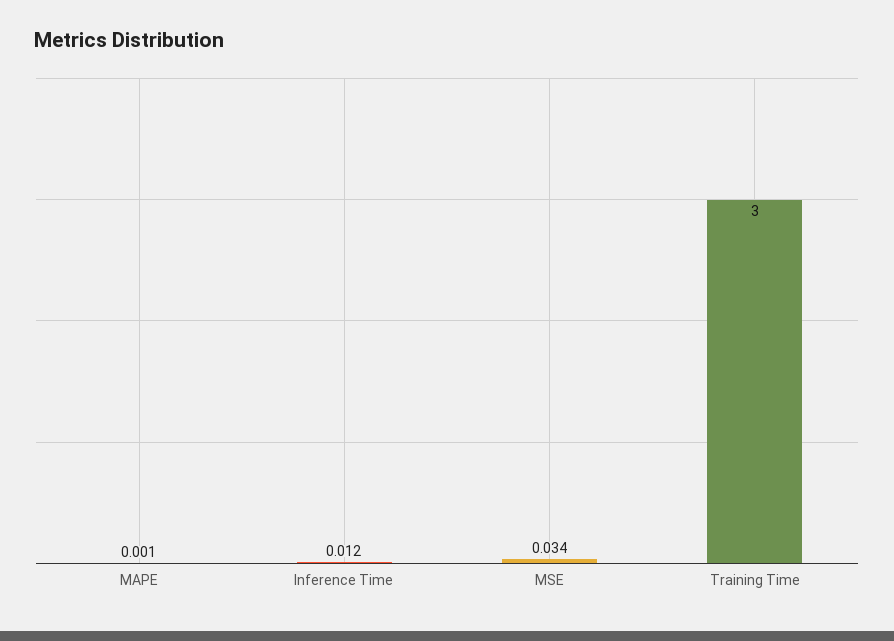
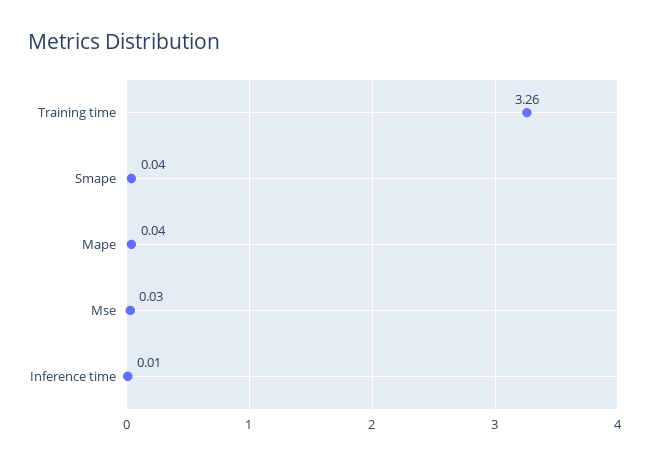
  {
-   "MAPE": 0.001,
+   "MAPE": 0.04,
    "Inference Time": 0.012,
    "MSE": 0.034,
-   "Training Time": 3
+   "Training Time": 3.26,
+   "Smape": 0.04
  }

